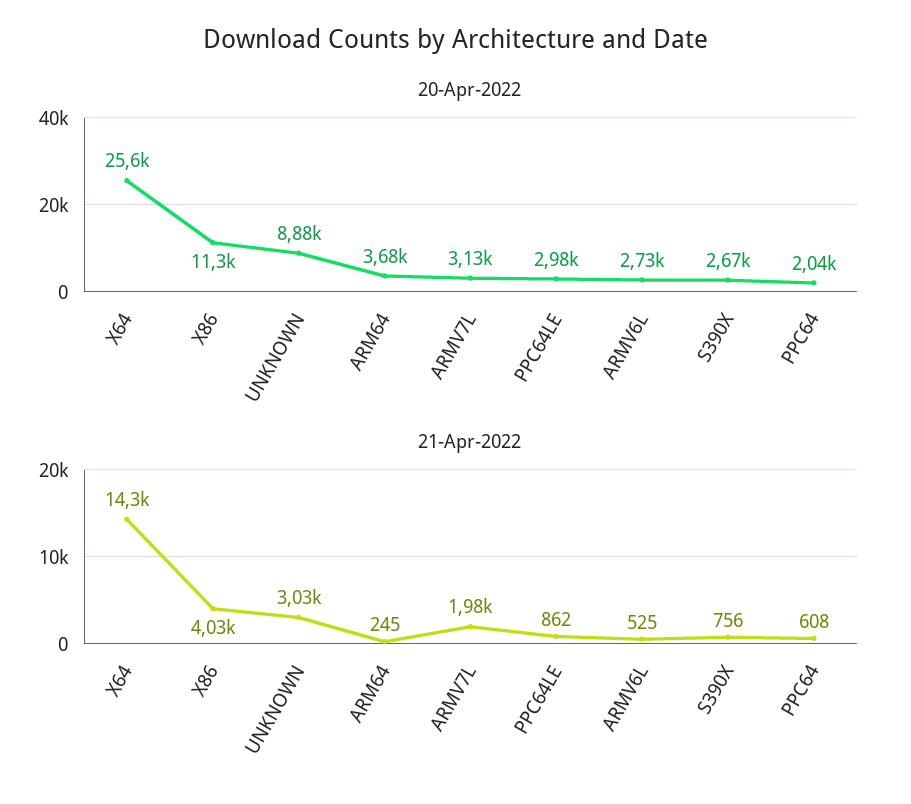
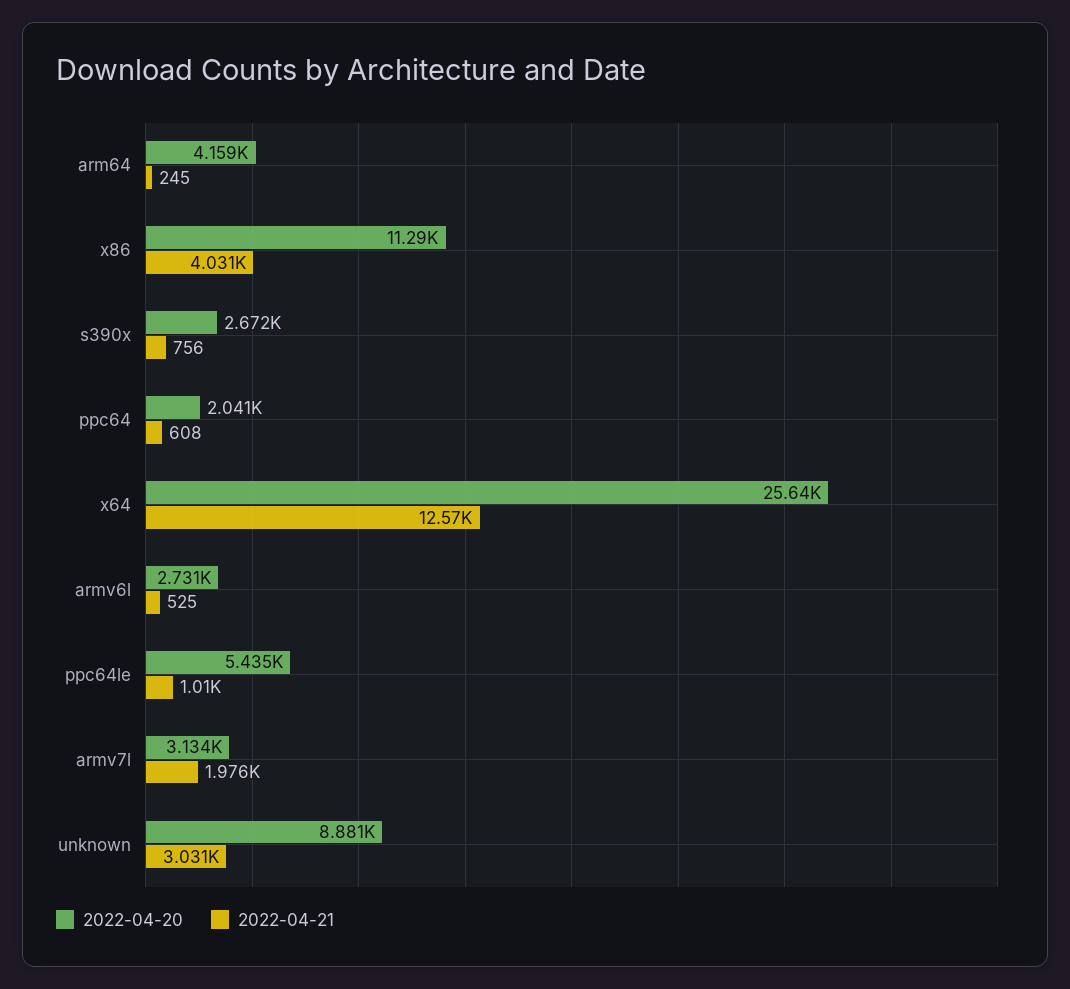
  {
    "20-Apr-2022": {
      "X64": 25640,
      "X86": 11290,
      "UNKNOWN": 8881,
-     "ARM64": 3680,
+     "ARM64": 4159,
      "ARMV7L": 3134,
-     "PPC64LE": 2980,
+     "PPC64LE": 5435,
      "ARMV6L": 2731,
      "S390X": 2672,
      "PPC64": 2041
    },
    "21-Apr-2022": {
-     "X64": 14300,
+     "X64": 12570,
      "X86": 4031,
      "UNKNOWN": 3031,
      "ARM64": 245,
      "ARMV7L": 1976,
-     "PPC64LE": 862,
+     "PPC64LE": 1010,
      "ARMV6L": 525,
      "S390X": 756,
      "PPC64": 608
    }
  }

